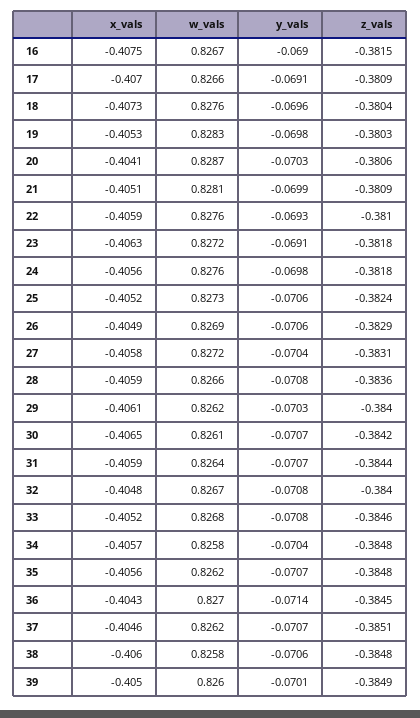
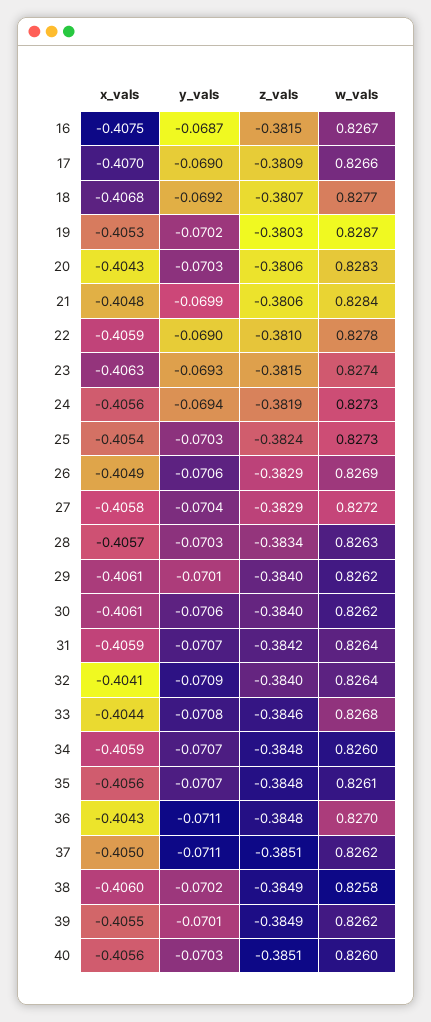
  {
    "x_vals": {
      "16": -0.4075,
      "17": -0.407,
-     "18": -0.4073,
+     "18": -0.4068,
      "19": -0.4053,
-     "20": -0.4041,
+     "20": -0.4043,
-     "21": -0.4051,
+     "21": -0.4048,
      "22": -0.4059,
      "23": -0.4063,
      "24": -0.4056,
-     "25": -0.4052,
+     "25": -0.4054,
      "26": -0.4049,
      "27": -0.4058,
-     "28": -0.4059,
+     "28": -0.4057,
      "29": -0.4061,
-     "30": -0.4065,
+     "30": -0.4061,
      "31": -0.4059,
-     "32": -0.4048,
+     "32": -0.4041,
-     "33": -0.4052,
+     "33": -0.4044,
-     "34": -0.4057,
+     "34": -0.4059,
      "35": -0.4056,
      "36": -0.4043,
-     "37": -0.4046,
+     "37": -0.405,
      "38": -0.406,
-     "39": -0.405
+     "39": -0.4055,
+     "40": -0.4056
    },
    "w_vals": {
      "16": 0.8267,
      "17": 0.8266,
-     "18": 0.8276,
+     "18": 0.8277,
-     "19": 0.8283,
+     "19": 0.8287,
-     "20": 0.8287,
+     "20": 0.8283,
-     "21": 0.8281,
+     "21": 0.8284,
-     "22": 0.8276,
+     "22": 0.8278,
-     "23": 0.8272,
+     "23": 0.8274,
-     "24": 0.8276,
+     "24": 0.8273,
      "25": 0.8273,
      "26": 0.8269,
      "27": 0.8272,
-     "28": 0.8266,
+     "28": 0.8263,
      "29": 0.8262,
-     "30": 0.8261,
+     "30": 0.8262,
      "31": 0.8264,
-     "32": 0.8267,
+     "32": 0.8264,
      "33": 0.8268,
-     "34": 0.8258,
+     "34": 0.826,
-     "35": 0.8262,
+     "35": 0.8261,
      "36": 0.827,
      "37": 0.8262,
      "38": 0.8258,
-     "39": 0.826
+     "39": 0.8262,
+     "40": 0.826
    },
    "y_vals": {
-     "16": -0.069,
+     "16": -0.0687,
-     "17": -0.0691,
+     "17": -0.069,
-     "18": -0.0696,
+     "18": -0.0692,
-     "19": -0.0698,
+     "19": -0.0702,
      "20": -0.0703,
      "21": -0.0699,
-     "22": -0.0693,
+     "22": -0.069,
-     "23": -0.0691,
+     "23": -0.0693,
-     "24": -0.0698,
+     "24": -0.0694,
-     "25": -0.0706,
+     "25": -0.0703,
      "26": -0.0706,
      "27": -0.0704,
-     "28": -0.0708,
+     "28": -0.0703,
-     "29": -0.0703,
+     "29": -0.0701,
-     "30": -0.0707,
+     "30": -0.0706,
      "31": -0.0707,
-     "32": -0.0708,
+     "32": -0.0709,
      "33": -0.0708,
-     "34": -0.0704,
+     "34": -0.0707,
      "35": -0.0707,
-     "36": -0.0714,
+     "36": -0.0711,
-     "37": -0.0707,
+     "37": -0.0711,
-     "38": -0.0706,
+     "38": -0.0702,
-     "39": -0.0701
+     "39": -0.0701,
+     "40": -0.0703
    },
    "z_vals": {
      "16": -0.3815,
      "17": -0.3809,
-     "18": -0.3804,
+     "18": -0.3807,
      "19": -0.3803,
      "20": -0.3806,
-     "21": -0.3809,
+     "21": -0.3806,
      "22": -0.381,
-     "23": -0.3818,
+     "23": -0.3815,
-     "24": -0.3818,
+     "24": -0.3819,
      "25": -0.3824,
      "26": -0.3829,
-     "27": -0.3831,
+     "27": -0.3829,
-     "28": -0.3836,
+     "28": -0.3834,
      "29": -0.384,
-     "30": -0.3842,
+     "30": -0.384,
-     "31": -0.3844,
+     "31": -0.3842,
      "32": -0.384,
      "33": -0.3846,
      "34": -0.3848,
      "35": -0.3848,
-     "36": -0.3845,
+     "36": -0.3848,
      "37": -0.3851,
-     "38": -0.3848,
+     "38": -0.3849,
-     "39": -0.3849
+     "39": -0.3849,
+     "40": -0.3851
    }
  }

